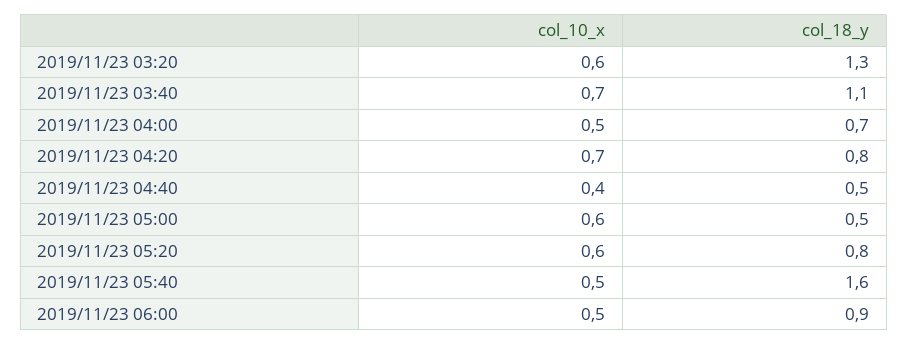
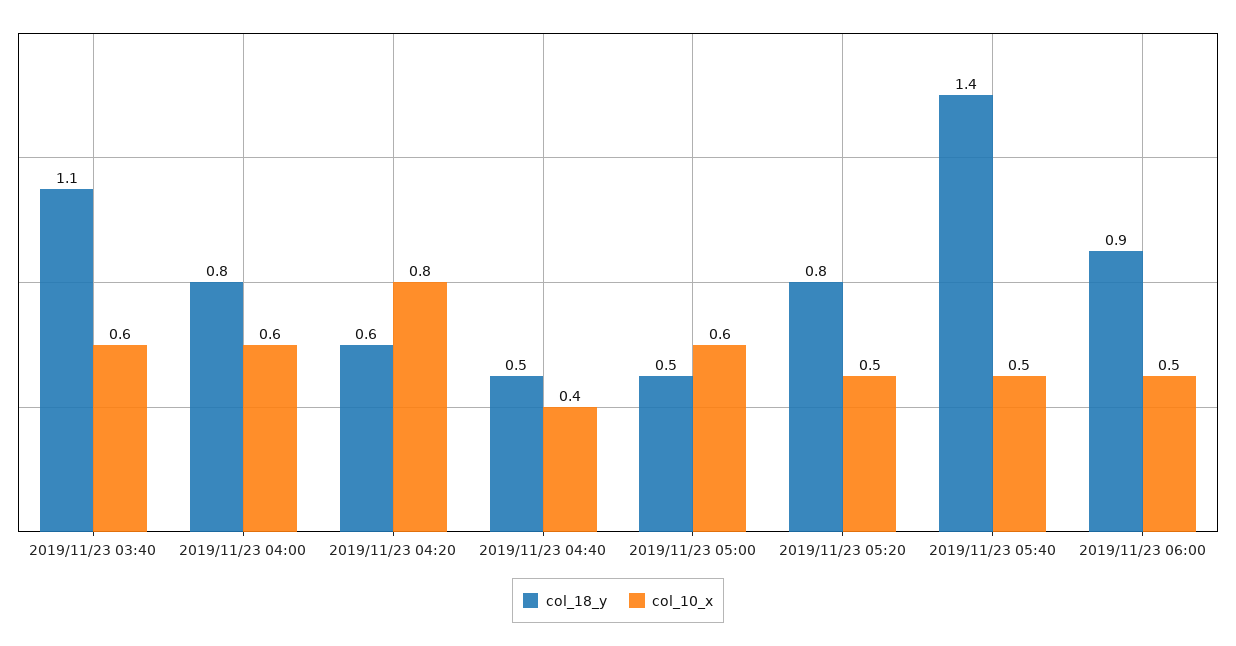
  {
    "col_10_x": {
-     "2019/11/23 03:20": 0.6,
-     "2019/11/23 03:40": 0.7,
+     "2019/11/23 03:40": 0.6,
-     "2019/11/23 04:00": 0.5,
+     "2019/11/23 04:00": 0.6,
-     "2019/11/23 04:20": 0.7,
+     "2019/11/23 04:20": 0.8,
      "2019/11/23 04:40": 0.4,
      "2019/11/23 05:00": 0.6,
-     "2019/11/23 05:20": 0.6,
+     "2019/11/23 05:20": 0.5,
      "2019/11/23 05:40": 0.5,
      "2019/11/23 06:00": 0.5
    },
    "col_18_y": {
-     "2019/11/23 03:20": 1.3,
      "2019/11/23 03:40": 1.1,
-     "2019/11/23 04:00": 0.7,
+     "2019/11/23 04:00": 0.8,
-     "2019/11/23 04:20": 0.8,
+     "2019/11/23 04:20": 0.6,
      "2019/11/23 04:40": 0.5,
      "2019/11/23 05:00": 0.5,
      "2019/11/23 05:20": 0.8,
-     "2019/11/23 05:40": 1.6,
+     "2019/11/23 05:40": 1.4,
      "2019/11/23 06:00": 0.9
    }
  }

